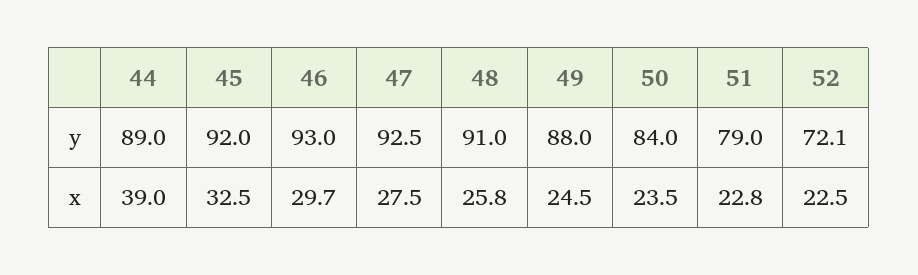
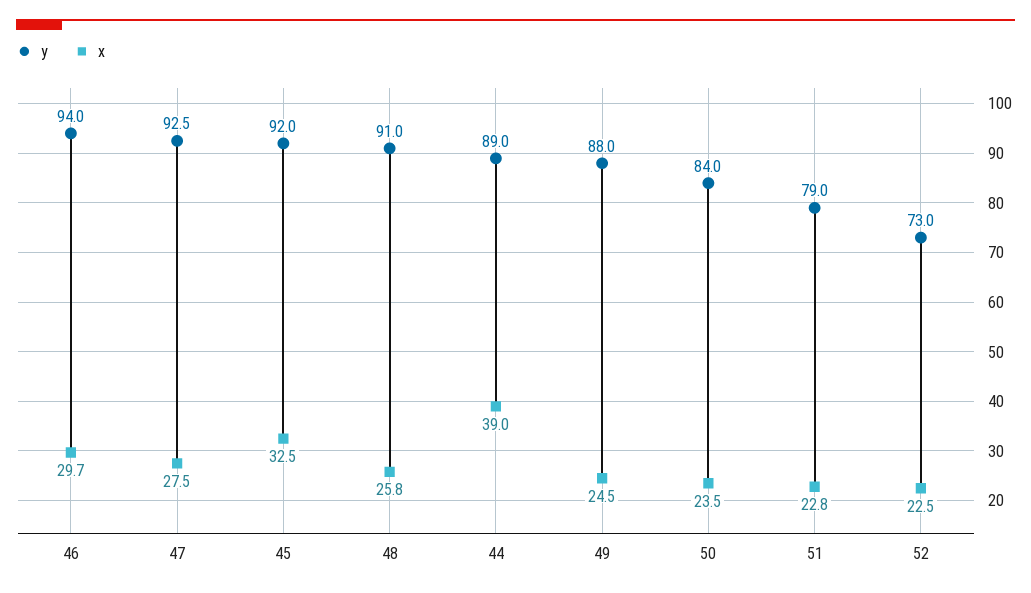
  {
    "y": {
      "44": 89,
      "45": 92,
-     "46": 93,
+     "46": 94,
      "47": 92.5,
      "48": 91,
      "49": 88,
      "50": 84,
      "51": 79,
-     "52": 72.1
+     "52": 73
    },
    "x": {
      "44": 39,
      "45": 32.5,
      "46": 29.7,
      "47": 27.5,
      "48": 25.8,
      "49": 24.5,
      "50": 23.5,
      "51": 22.8,
      "52": 22.5
    }
  }

